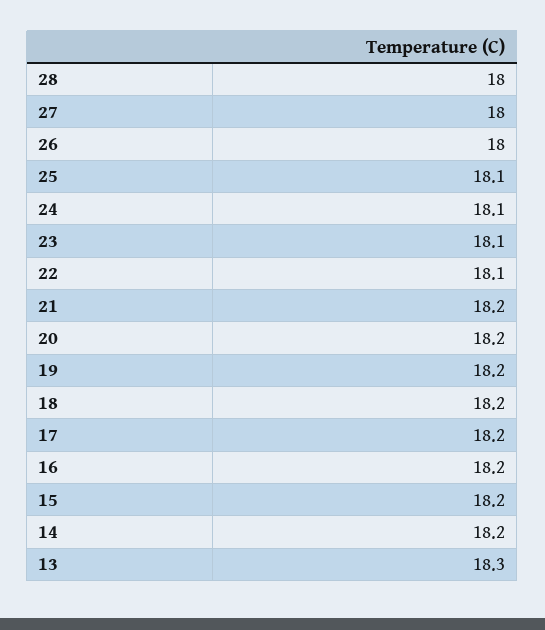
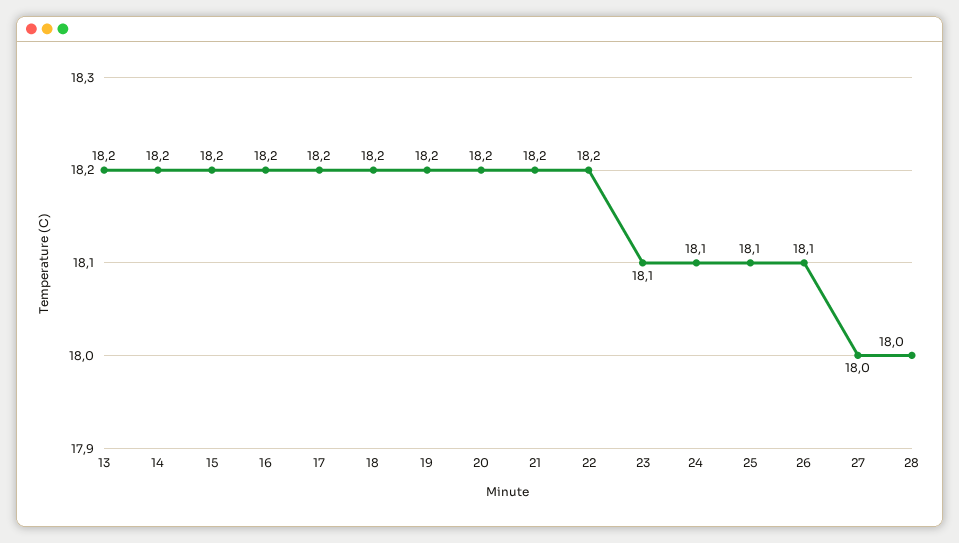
  {
    "28": 18,
    "27": 18,
-   "26": 18,
+   "26": 18.1,
    "25": 18.1,
    "24": 18.1,
    "23": 18.1,
-   "22": 18.1,
+   "22": 18.2,
    "21": 18.2,
    "20": 18.2,
    "19": 18.2,
    "18": 18.2,
    "17": 18.2,
    "16": 18.2,
    "15": 18.2,
    "14": 18.2,
-   "13": 18.3
+   "13": 18.2
  }

